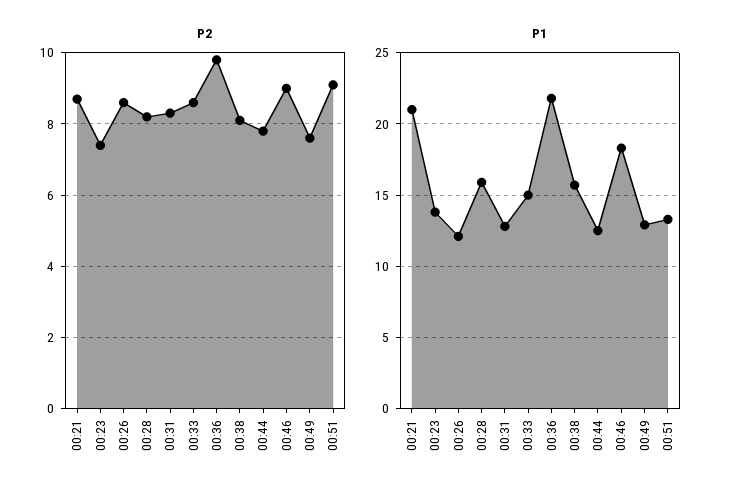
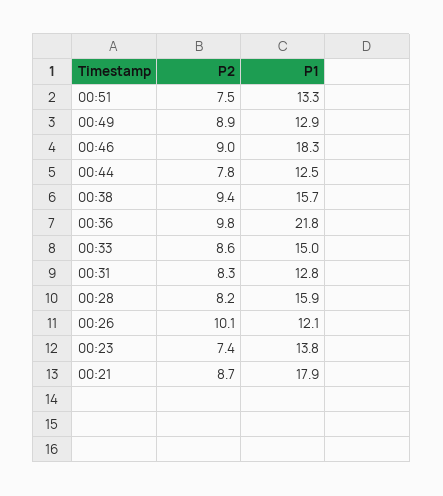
  {
    "P2": {
      "00:21": 8.7,
      "00:23": 7.4,
-     "00:26": 8.5,
+     "00:26": 10.1,
      "00:28": 8.2,
      "00:31": 8.3,
      "00:33": 8.6,
      "00:36": 9.8,
-     "00:38": 8,
+     "00:38": 9.4,
      "00:44": 7.8,
      "00:46": 9,
-     "00:49": 7.5,
+     "00:49": 8.9,
-     "00:51": 9
+     "00:51": 7.5
    },
    "P1": {
-     "00:21": 21,
+     "00:21": 17.9,
      "00:23": 13.8,
      "00:26": 12.1,
      "00:28": 15.9,
      "00:31": 12.8,
      "00:33": 15,
      "00:36": 21.8,
      "00:38": 15.7,
      "00:44": 12.5,
      "00:46": 18.3,
      "00:49": 12.9,
      "00:51": 13.3
    }
  }

